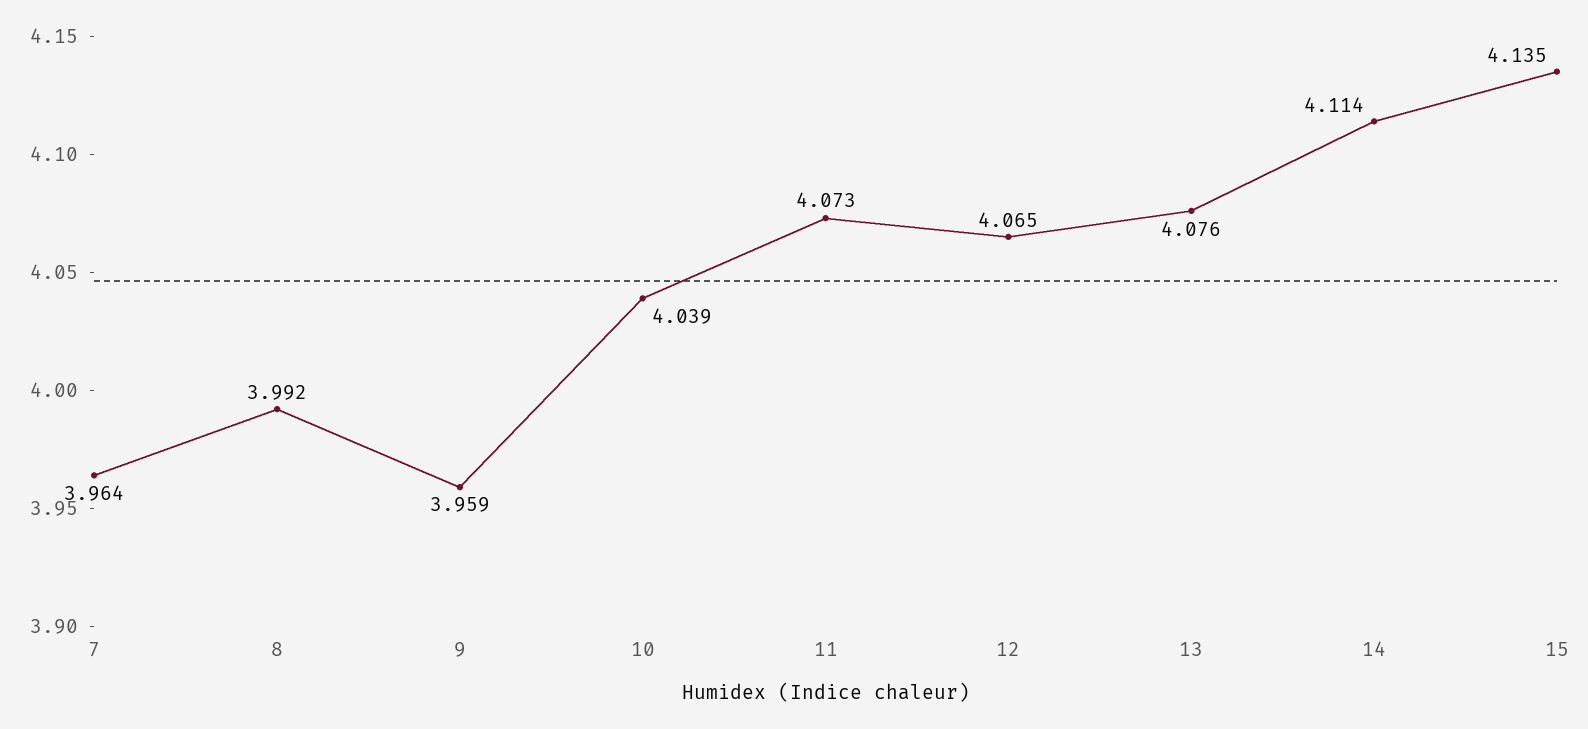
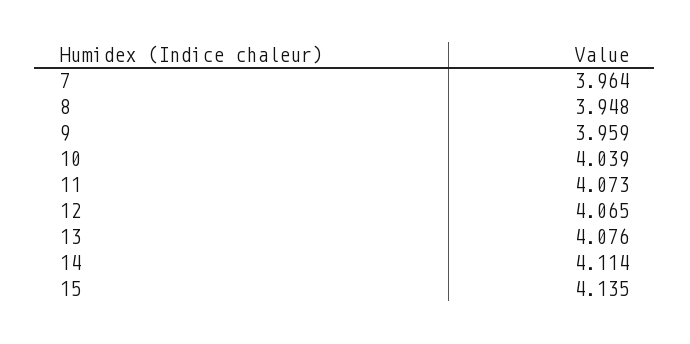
  {
    "7": 3.964,
-   "8": 3.992,
+   "8": 3.948,
    "9": 3.959,
    "10": 4.039,
    "11": 4.073,
    "12": 4.065,
    "13": 4.076,
    "14": 4.114,
    "15": 4.135
  }

